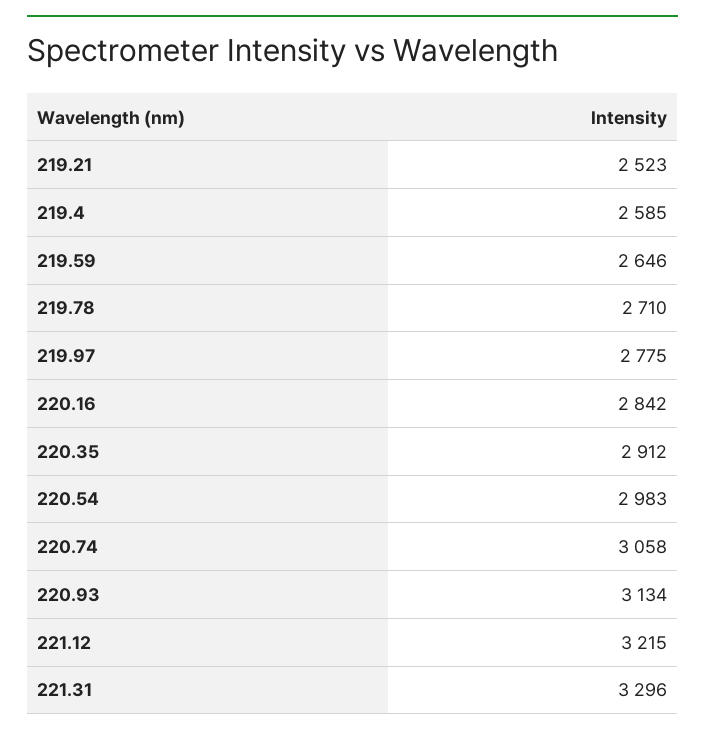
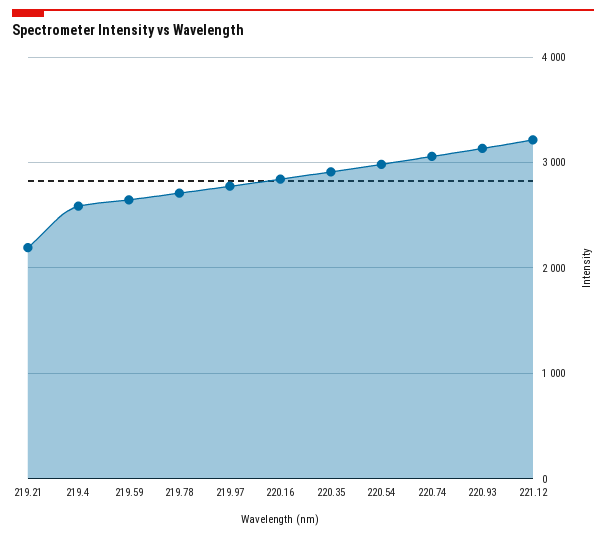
  {
-   "219.21": 2523,
+   "219.21": 2200,
    "219.4": 2585,
    "219.59": 2646,
    "219.78": 2710,
    "219.97": 2775,
    "220.16": 2842,
    "220.35": 2912,
    "220.54": 2983,
    "220.74": 3058,
    "220.93": 3134,
-   "221.12": 3215,
+   "221.12": 3215
-   "221.31": 3296
  }

